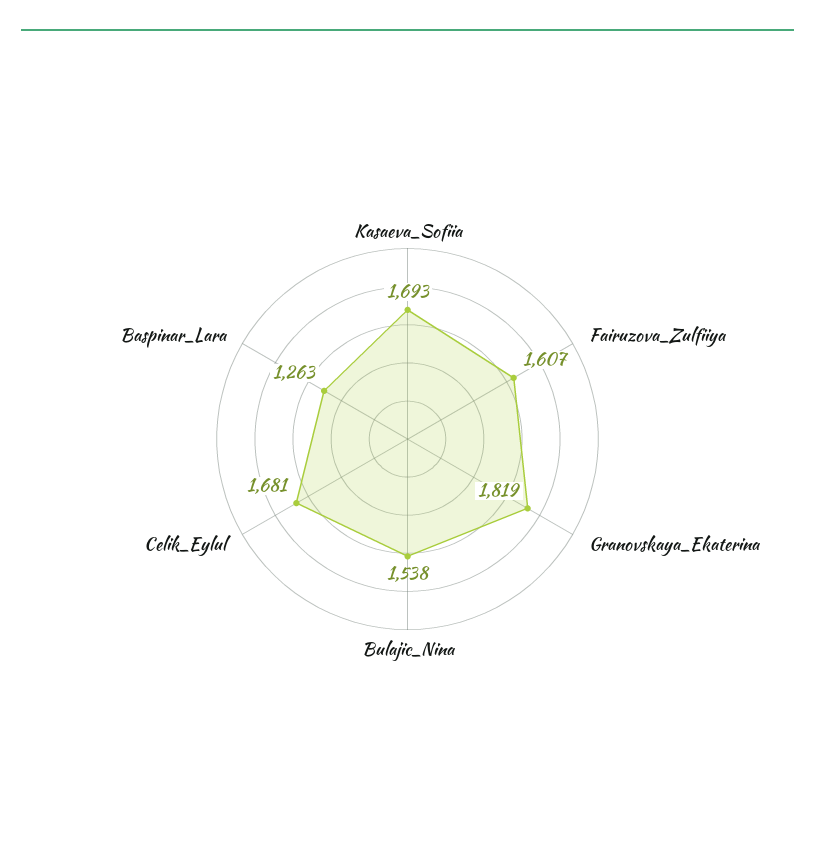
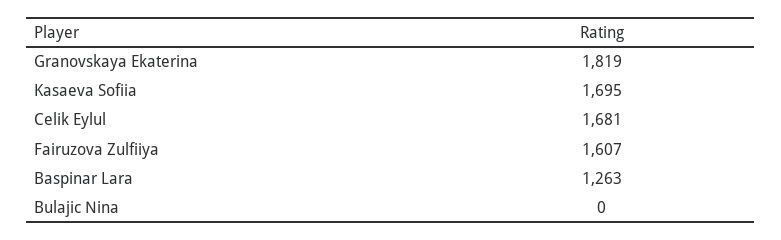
  {
-   "Kasaeva_Sofiia": 1693,
+   "Kasaeva_Sofiia": 1695,
    "Fairuzova_Zulfiiya": 1607,
    "Granovskaya_Ekaterina": 1819,
-   "Bulajic_Nina": 1538,
+   "Bulajic_Nina": 0,
    "Celik_Eylul": 1681,
    "Baspinar_Lara": 1263
  }

